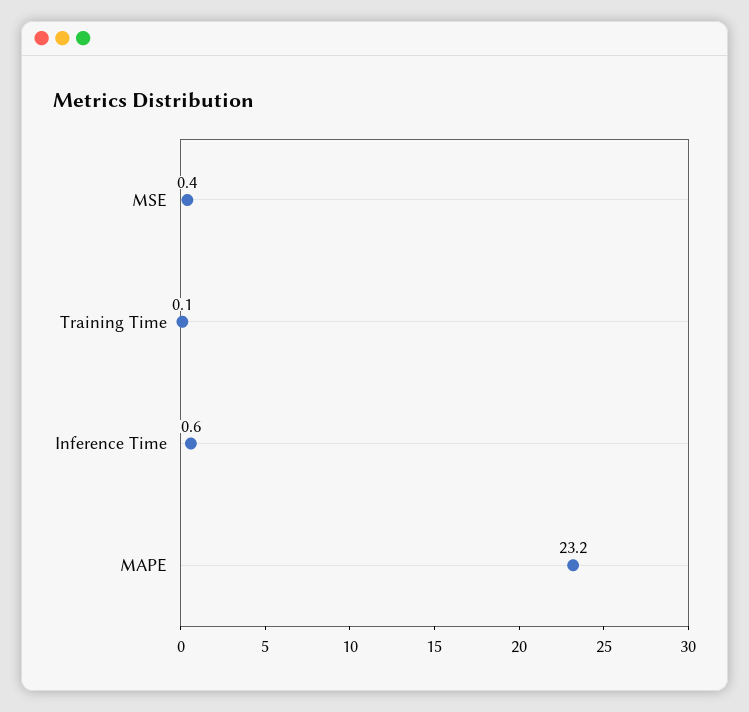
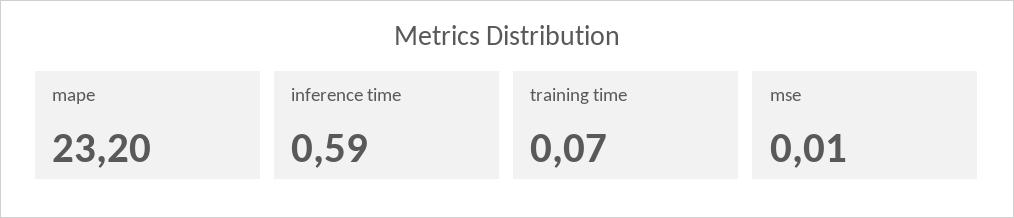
  {
-   "MSE": 0.4,
+   "MSE": 0.01,
    "Training Time": 0.07,
    "Inference Time": 0.59,
    "MAPE": 23.2
  }

